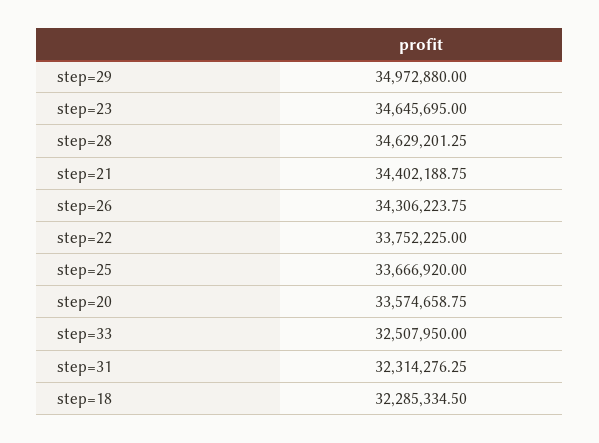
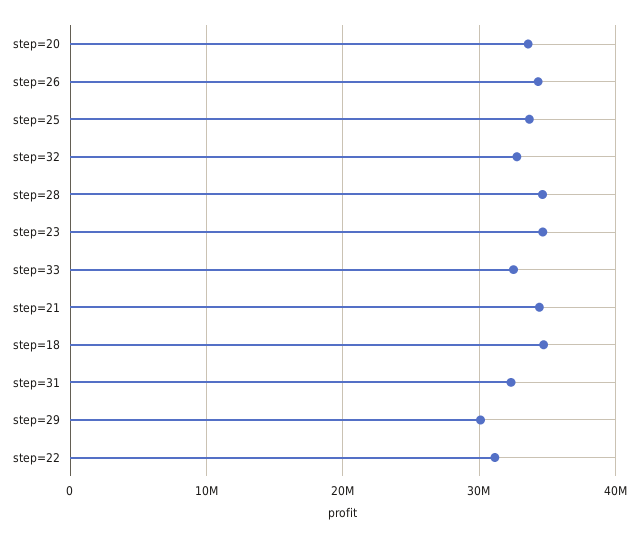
  {
-   "step=29": 34972880,
+   "step=29": 30000000,
    "step=23": 34645695,
    "step=28": 34629201.25,
    "step=21": 34402188.75,
    "step=26": 34306223.75,
-   "step=22": 33752225,
+   "step=22": 31000000,
    "step=25": 33666920,
    "step=20": 33574658.75,
    "step=33": 32507950,
    "step=31": 32314276.25,
-   "step=18": 32285334.5
+   "step=18": 35000000,
+   "step=32": 33000000
  }

